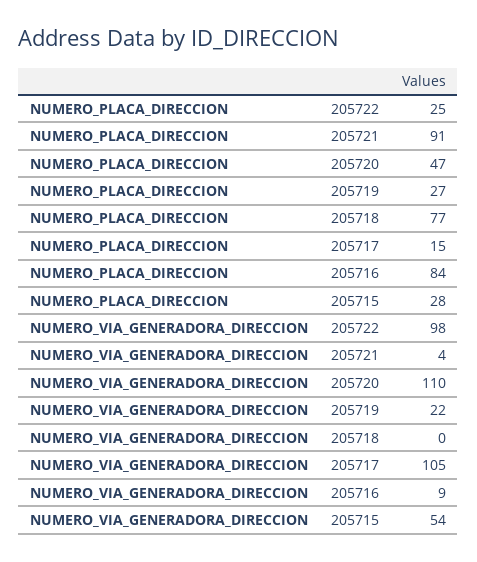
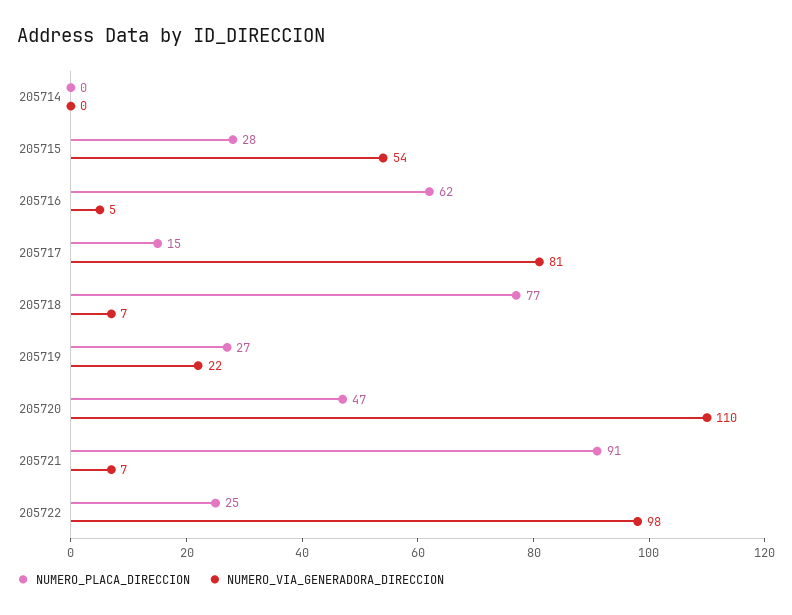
  {
    "NUMERO_PLACA_DIRECCION": {
      "205722": 25,
      "205721": 91,
      "205720": 47,
      "205719": 27,
      "205718": 77,
      "205717": 15,
-     "205716": 84,
+     "205716": 62,
-     "205715": 28
+     "205715": 28,
+     "205714": 0
    },
    "NUMERO_VIA_GENERADORA_DIRECCION": {
      "205722": 98,
-     "205721": 4,
+     "205721": 7,
      "205720": 110,
      "205719": 22,
-     "205718": 0,
+     "205718": 7,
-     "205717": 105,
+     "205717": 81,
-     "205716": 9,
+     "205716": 5,
-     "205715": 54
+     "205715": 54,
+     "205714": 0
    }
  }

